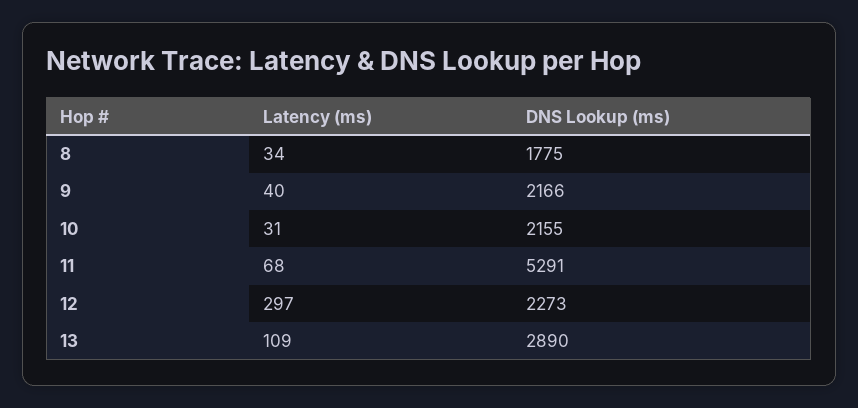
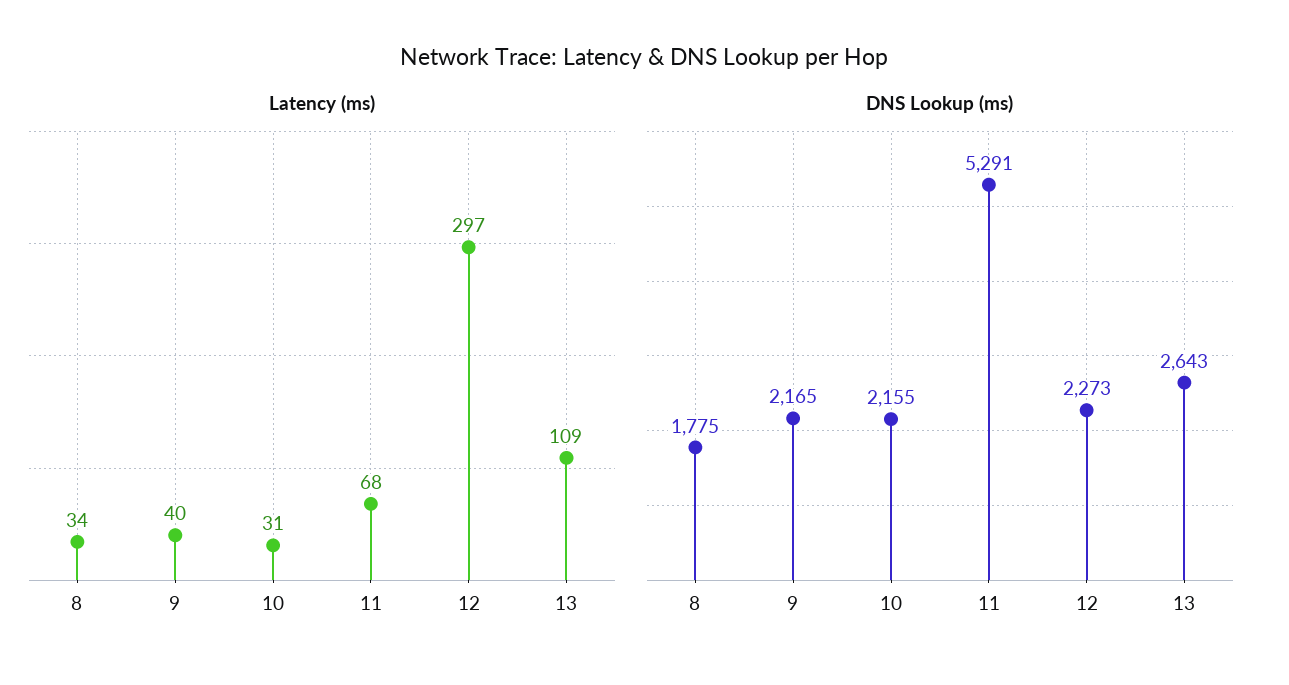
  {
    "Latency (ms)": {
      "8": 34,
      "9": 40,
      "10": 31,
      "11": 68,
      "12": 297,
      "13": 109
    },
    "DNS Lookup (ms)": {
      "8": 1775,
-     "9": 2166,
+     "9": 2165,
      "10": 2155,
      "11": 5291,
      "12": 2273,
-     "13": 2890
+     "13": 2643
    }
  }

